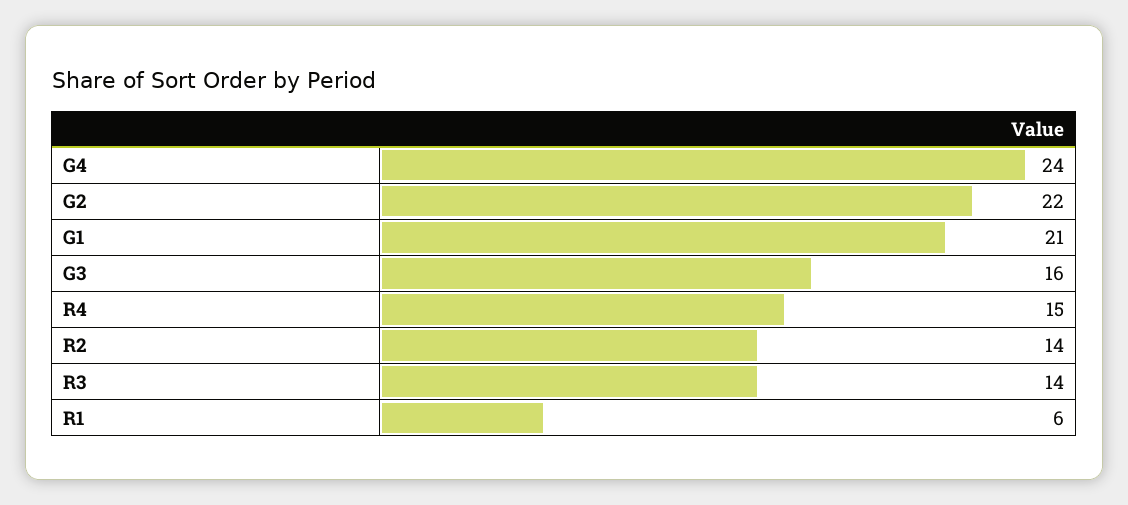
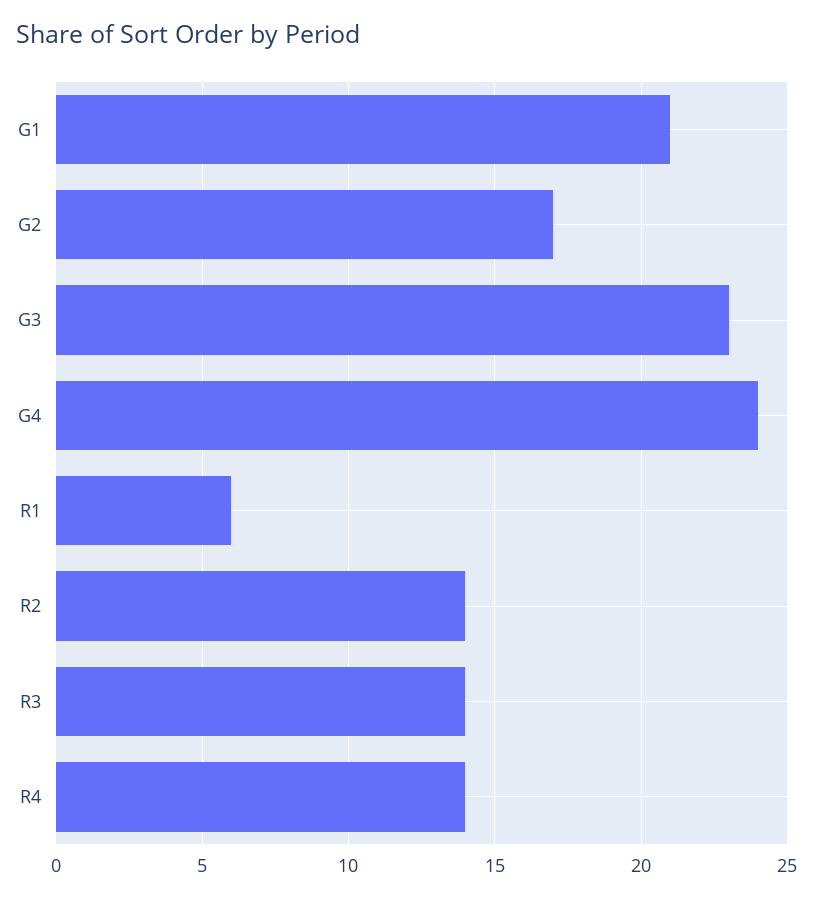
  {
    "G4": 24,
-   "G2": 22,
+   "G2": 17,
    "G1": 21,
-   "G3": 16,
+   "G3": 23,
-   "R4": 15,
+   "R4": 14,
    "R2": 14,
    "R3": 14,
    "R1": 6
  }

